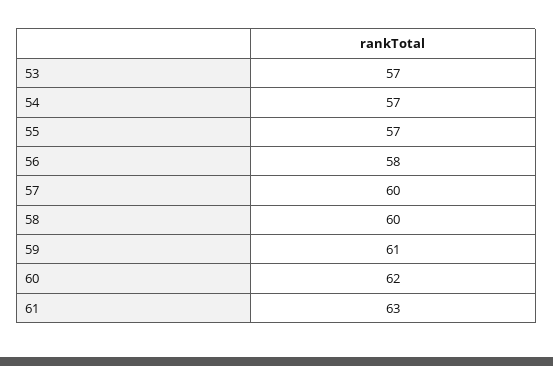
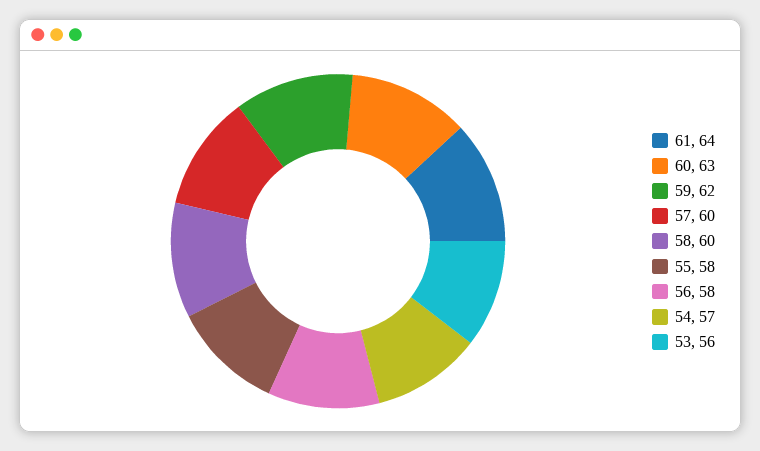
  {
-   "53": 57,
+   "53": 56,
    "54": 57,
-   "55": 57,
+   "55": 58,
    "56": 58,
    "57": 60,
    "58": 60,
-   "59": 61,
+   "59": 62,
-   "60": 62,
+   "60": 63,
-   "61": 63
+   "61": 64
  }

